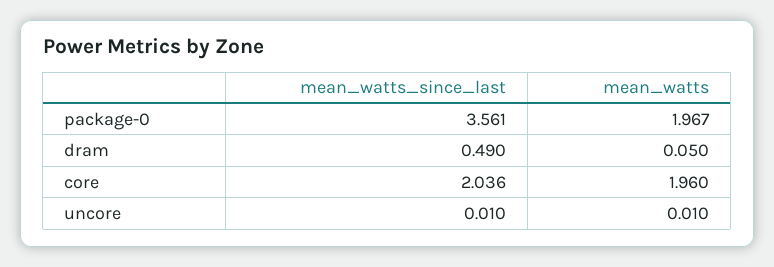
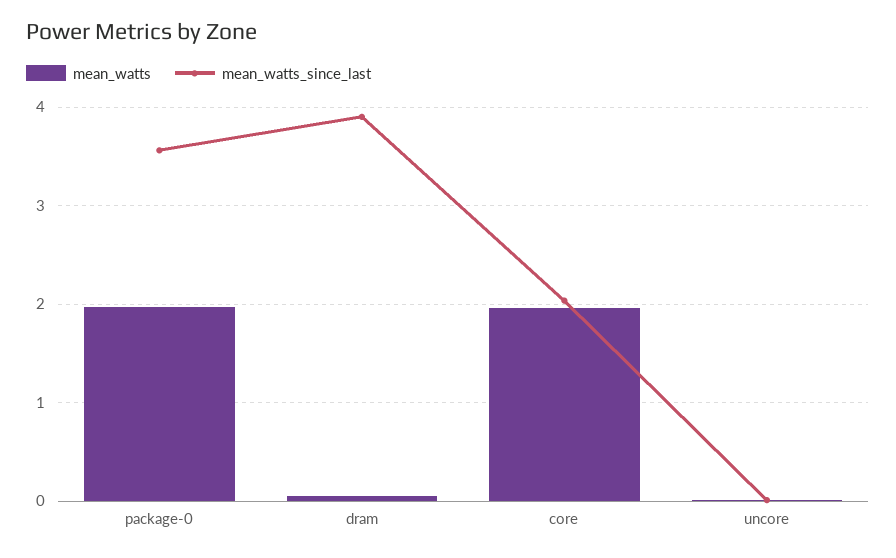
  {
    "mean_watts_since_last": {
      "package-0": 3.561,
-     "dram": 0.49,
+     "dram": 3.9,
      "core": 2.036,
      "uncore": 0.01
    },
    "mean_watts": {
      "package-0": 1.967,
      "dram": 0.05,
      "core": 1.96,
      "uncore": 0.01
    }
  }

